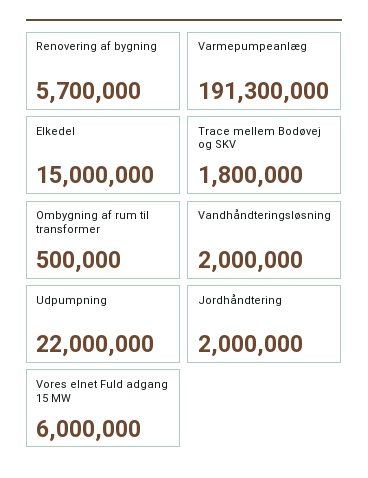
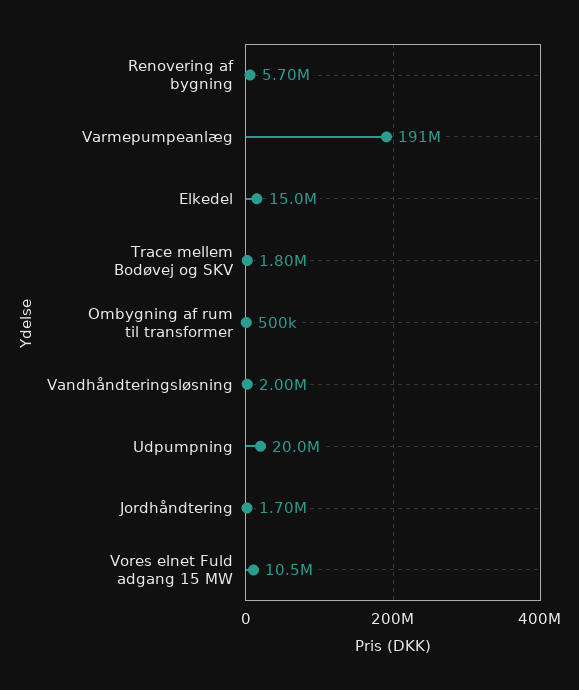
  {
    "Renovering af bygning": 5700000,
    "Varmepumpeanlæg": 191300000,
    "Elkedel": 15000000,
    "Trace mellem Bodøvej og SKV": 1800000,
    "Ombygning af rum til transformer": 500000,
    "Vandhåndteringsløsning": 2000000,
-   "Udpumpning": 22000000,
+   "Udpumpning": 20000000,
-   "Jordhåndtering": 2000000,
+   "Jordhåndtering": 1700000,
-   "Vores elnet Fuld adgang 15 MW": 6000000
+   "Vores elnet Fuld adgang 15 MW": 10500000
  }

